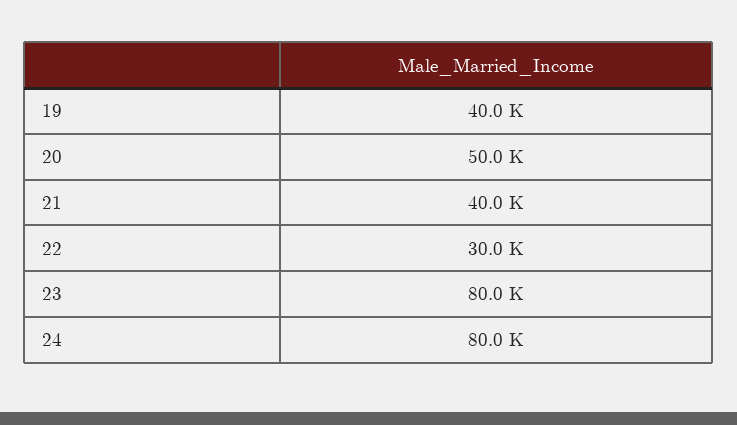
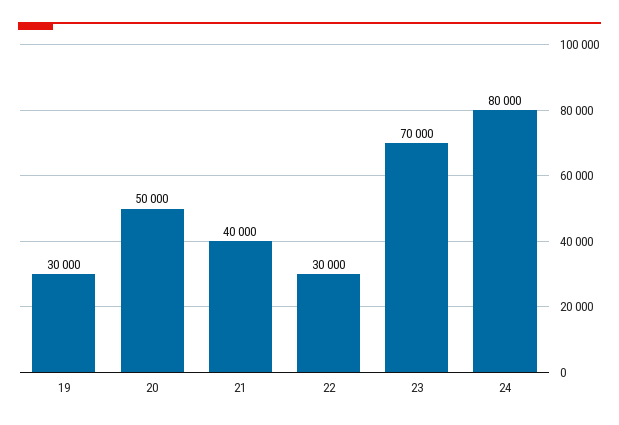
  {
-   "19": 40000,
+   "19": 30000,
    "20": 50000,
    "21": 40000,
    "22": 30000,
-   "23": 80000,
+   "23": 70000,
    "24": 80000
  }

